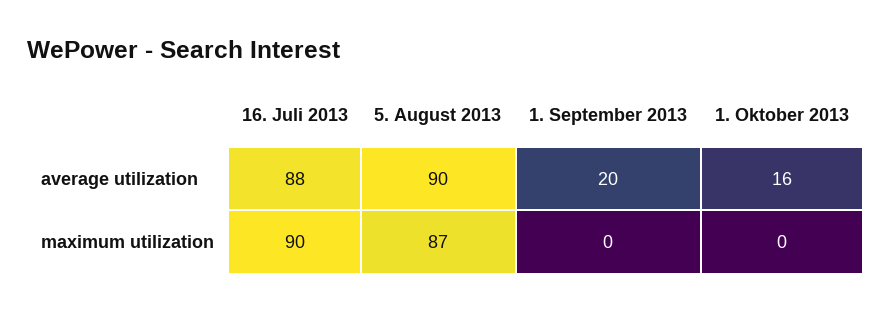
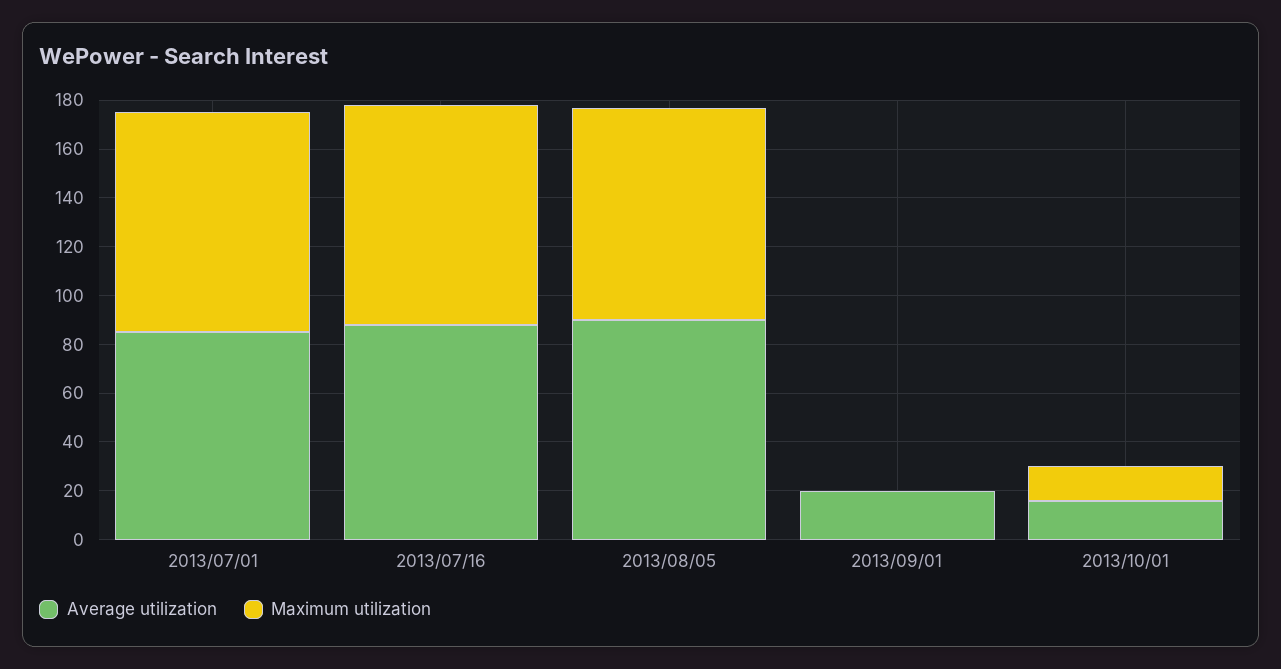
  {
    "average utilization": {
      "16. Juli 2013": 88,
      "5. August 2013": 90,
      "1. September 2013": 20,
-     "1. Oktober 2013": 16
+     "1. Oktober 2013": 16,
+     "2013/07/01": 85
    },
    "maximum utilization": {
      "16. Juli 2013": 90,
      "5. August 2013": 87,
      "1. September 2013": 0,
-     "1. Oktober 2013": 0
+     "1. Oktober 2013": 15,
+     "2013/07/01": 90
    }
  }

